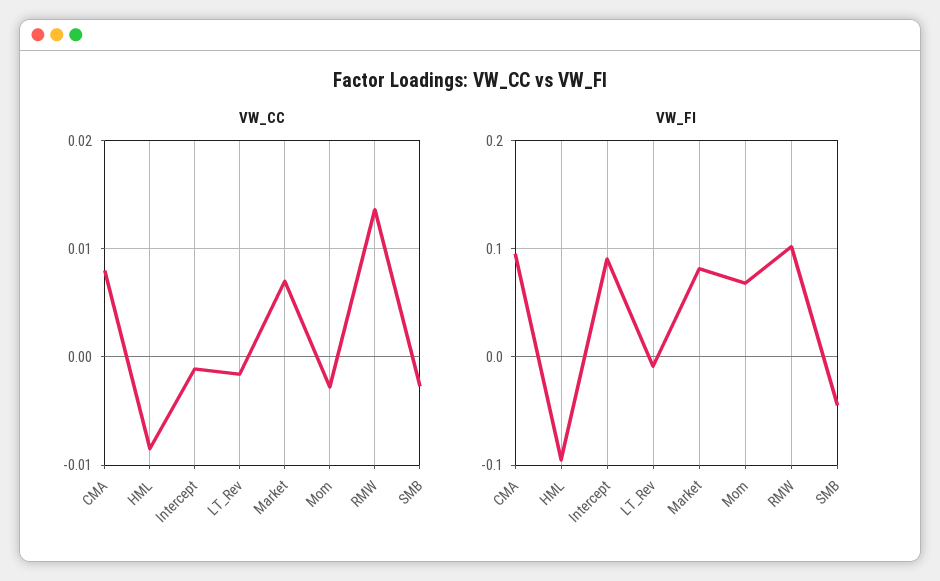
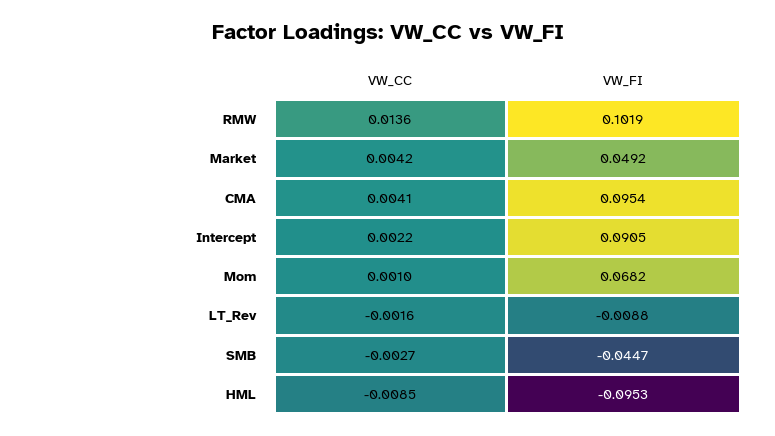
  {
    "VW_CC": {
-     "CMA": 0.008,
+     "CMA": 0.0041,
      "HML": -0.0085,
-     "Intercept": -0.001,
+     "Intercept": 0.0022,
      "LT_Rev": -0.0016,
-     "Market": 0.007,
+     "Market": 0.0042,
-     "Mom": -0.003,
+     "Mom": 0.001,
      "RMW": 0.0136,
      "SMB": -0.0027
    },
    "VW_FI": {
      "CMA": 0.0954,
      "HML": -0.0953,
      "Intercept": 0.0905,
      "LT_Rev": -0.0088,
-     "Market": 0.08,
+     "Market": 0.0492,
      "Mom": 0.0682,
      "RMW": 0.1019,
      "SMB": -0.0447
    }
  }

